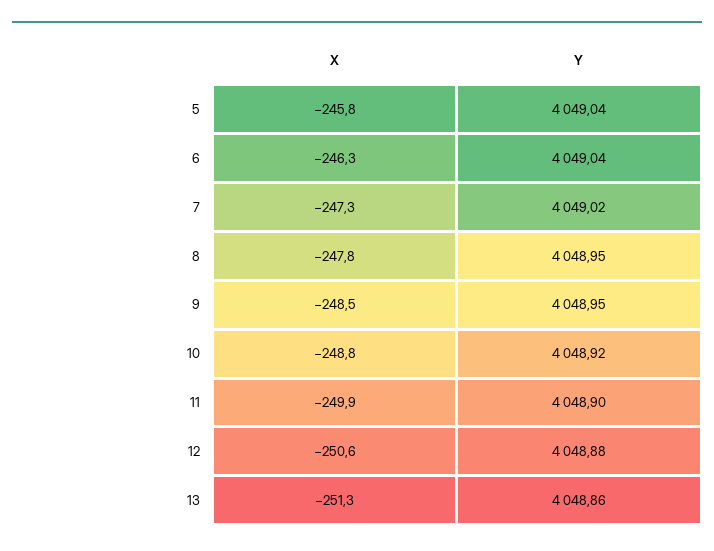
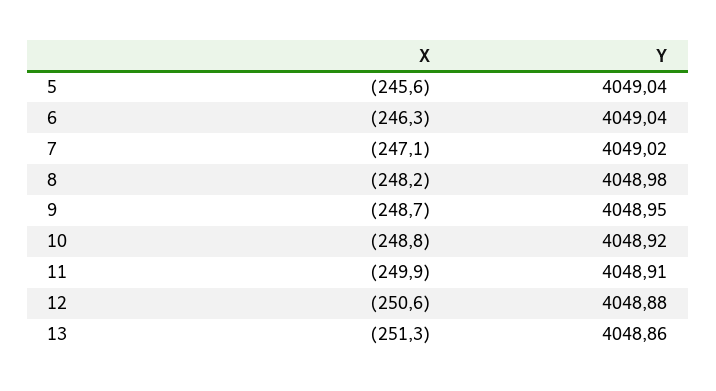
  {
    "X": {
-     "5": -245.8,
+     "5": -245.6,
      "6": -246.3,
-     "7": -247.3,
+     "7": -247.1,
-     "8": -247.8,
+     "8": -248.2,
-     "9": -248.5,
+     "9": -248.7,
      "10": -248.8,
      "11": -249.9,
      "12": -250.6,
      "13": -251.3
    },
    "Y": {
      "5": 4049.04,
      "6": 4049.04,
      "7": 4049.02,
-     "8": 4048.95,
+     "8": 4048.98,
      "9": 4048.95,
      "10": 4048.92,
-     "11": 4048.9,
+     "11": 4048.91,
      "12": 4048.88,
      "13": 4048.86
    }
  }

